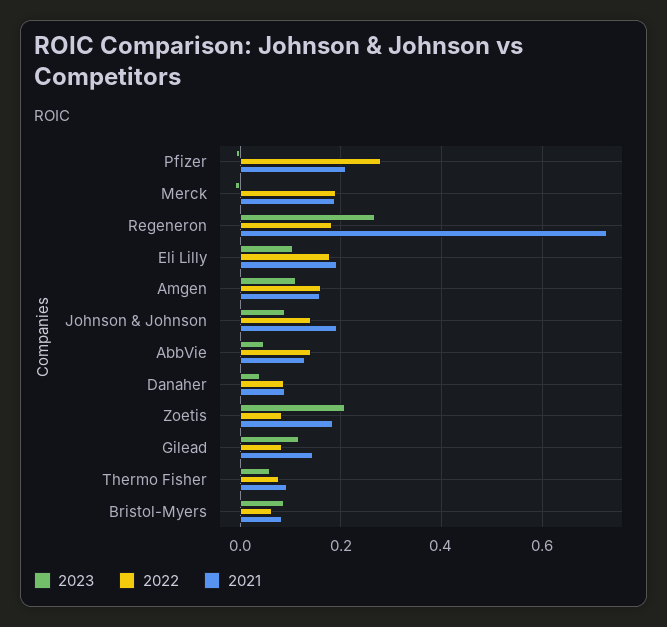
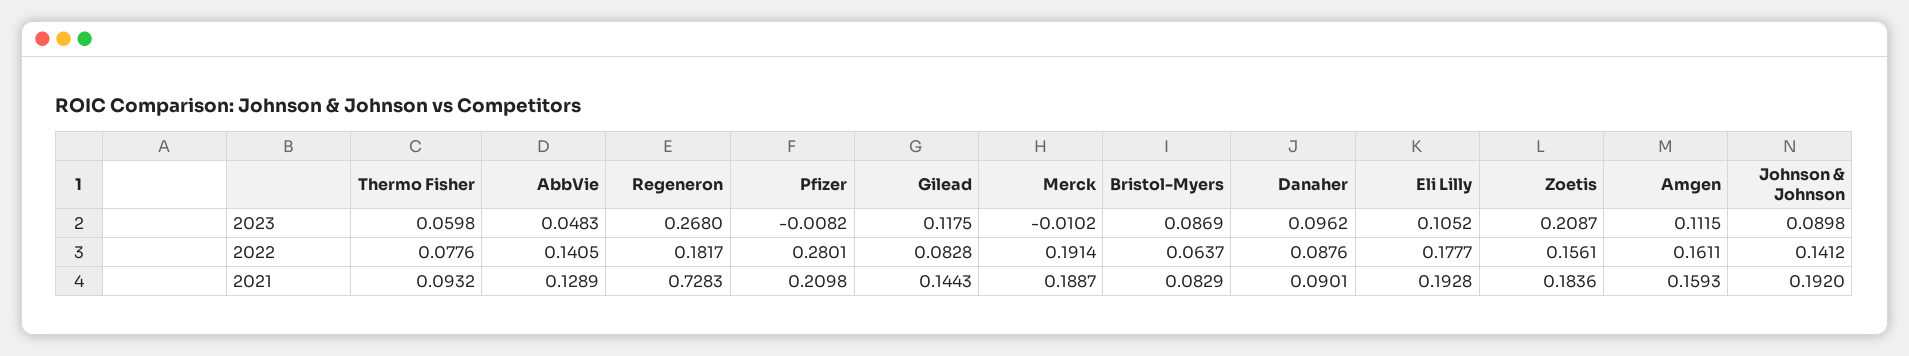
  {
    "2023": {
      "Pfizer": -0.0082,
      "Merck": -0.0102,
      "Regeneron": 0.268,
      "Eli Lilly": 0.1052,
      "Amgen": 0.1115,
      "Johnson & Johnson": 0.0898,
      "AbbVie": 0.0483,
-     "Danaher": 0.04,
+     "Danaher": 0.0962,
      "Zoetis": 0.2087,
      "Gilead": 0.1175,
      "Thermo Fisher": 0.0598,
      "Bristol-Myers": 0.0869
    },
    "2022": {
      "Pfizer": 0.2801,
      "Merck": 0.1914,
      "Regeneron": 0.1817,
      "Eli Lilly": 0.1777,
      "Amgen": 0.1611,
      "Johnson & Johnson": 0.1412,
      "AbbVie": 0.1405,
      "Danaher": 0.0876,
-     "Zoetis": 0.08,
+     "Zoetis": 0.1561,
      "Gilead": 0.0828,
      "Thermo Fisher": 0.0776,
      "Bristol-Myers": 0.0637
    },
    "2021": {
      "Pfizer": 0.2098,
      "Merck": 0.1887,
      "Regeneron": 0.7283,
      "Eli Lilly": 0.1928,
      "Amgen": 0.1593,
      "Johnson & Johnson": 0.192,
      "AbbVie": 0.1289,
      "Danaher": 0.0901,
      "Zoetis": 0.1836,
      "Gilead": 0.1443,
      "Thermo Fisher": 0.0932,
      "Bristol-Myers": 0.0829
    }
  }

